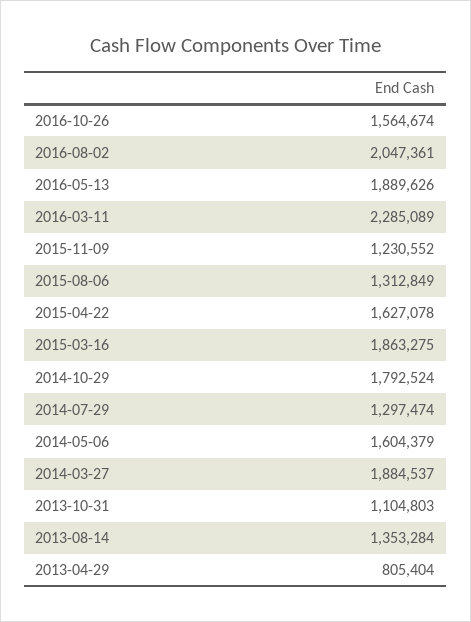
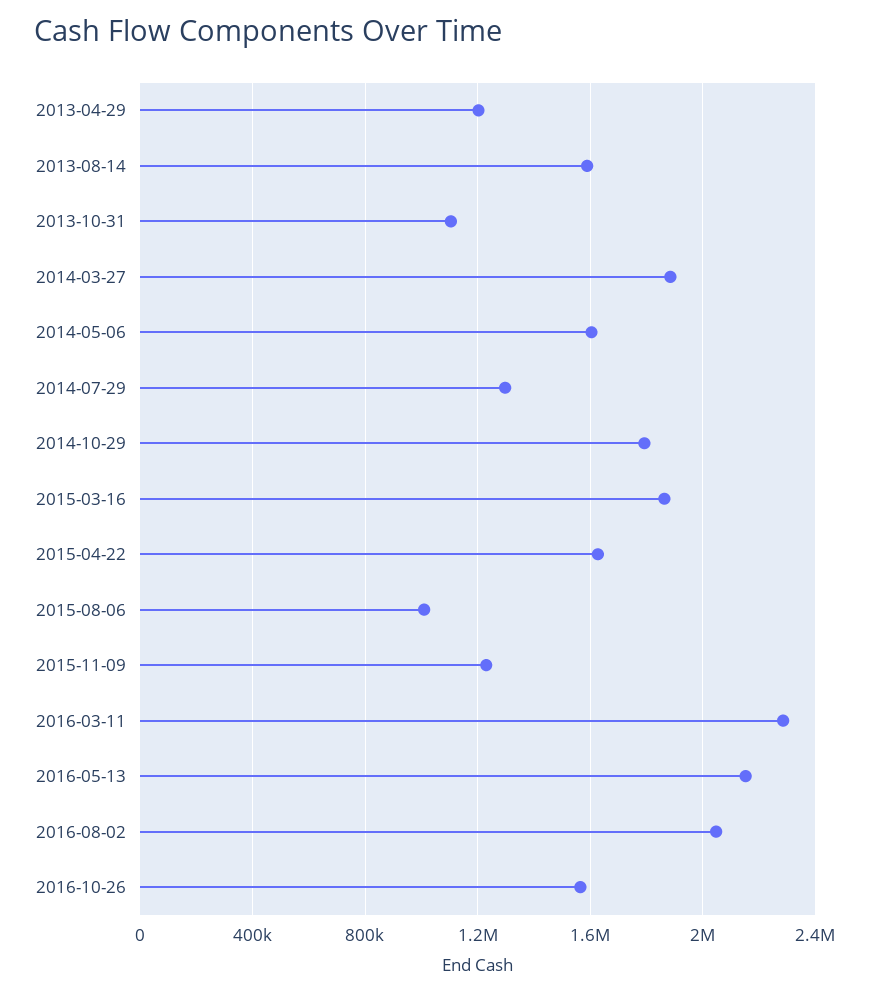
  {
    "2016-10-26": 1564674,
    "2016-08-02": 2047361,
-   "2016-05-13": 1889626,
+   "2016-05-13": 2150000,
    "2016-03-11": 2285089,
    "2015-11-09": 1230552,
-   "2015-08-06": 1312849,
+   "2015-08-06": 1000000,
    "2015-04-22": 1627078,
    "2015-03-16": 1863275,
    "2014-10-29": 1792524,
    "2014-07-29": 1297474,
    "2014-05-06": 1604379,
    "2014-03-27": 1884537,
    "2013-10-31": 1104803,
-   "2013-08-14": 1353284,
+   "2013-08-14": 1600000,
-   "2013-04-29": 805404
+   "2013-04-29": 1200000
  }

